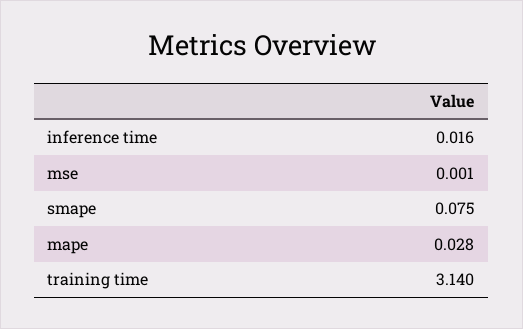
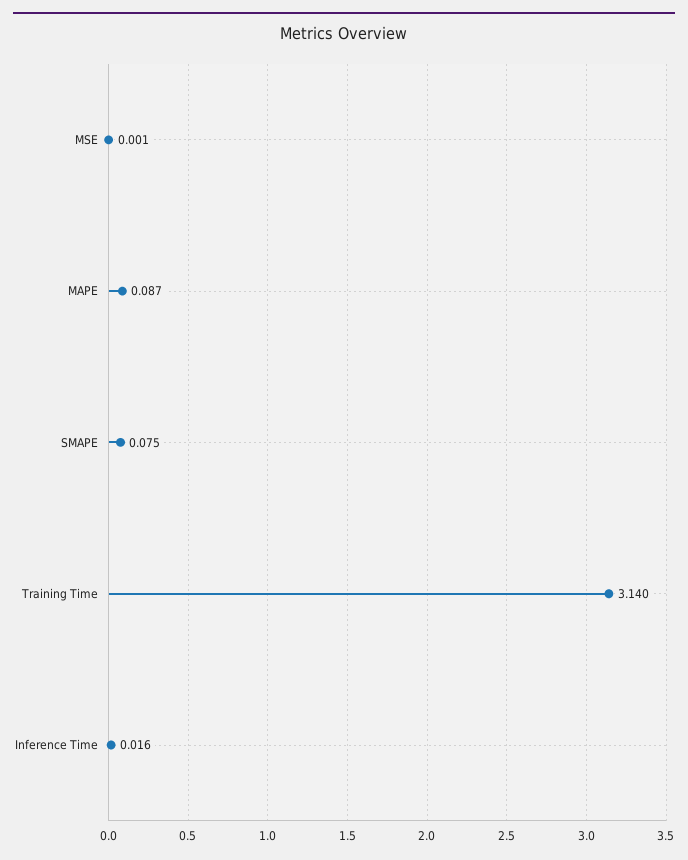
  {
    "inference time": 0.016,
    "mse": 0.001,
    "smape": 0.075,
-   "mape": 0.028,
+   "mape": 0.087,
    "training time": 3.14
  }

